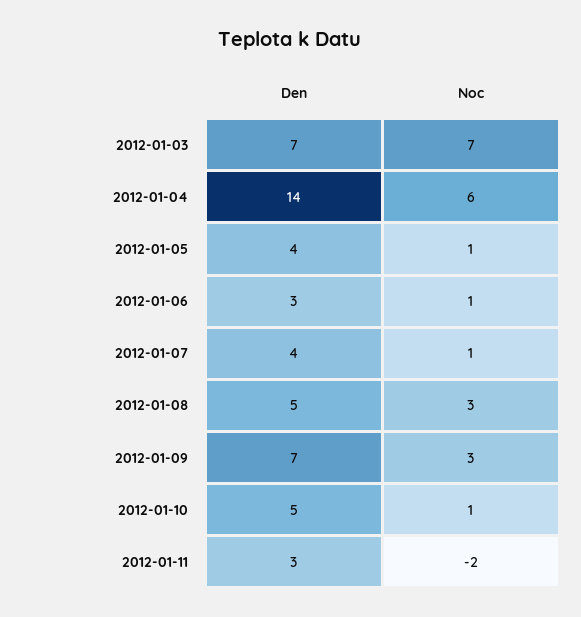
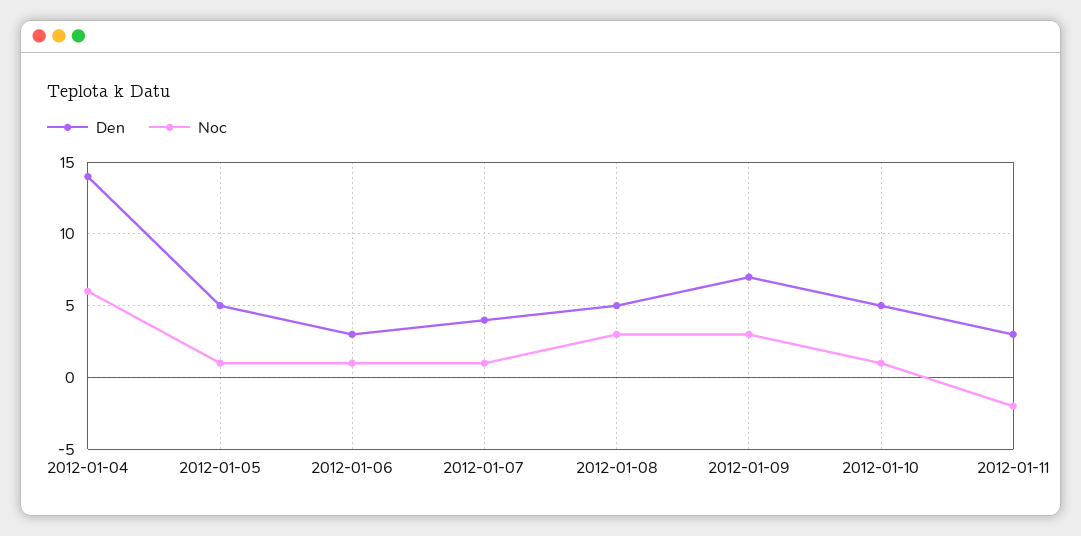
  {
    "Den": {
-     "2012-01-03": 7,
      "2012-01-04": 14,
-     "2012-01-05": 4,
+     "2012-01-05": 5,
      "2012-01-06": 3,
      "2012-01-07": 4,
      "2012-01-08": 5,
      "2012-01-09": 7,
      "2012-01-10": 5,
      "2012-01-11": 3
    },
    "Noc": {
-     "2012-01-03": 7,
      "2012-01-04": 6,
      "2012-01-05": 1,
      "2012-01-06": 1,
      "2012-01-07": 1,
      "2012-01-08": 3,
      "2012-01-09": 3,
      "2012-01-10": 1,
      "2012-01-11": -2
    }
  }

